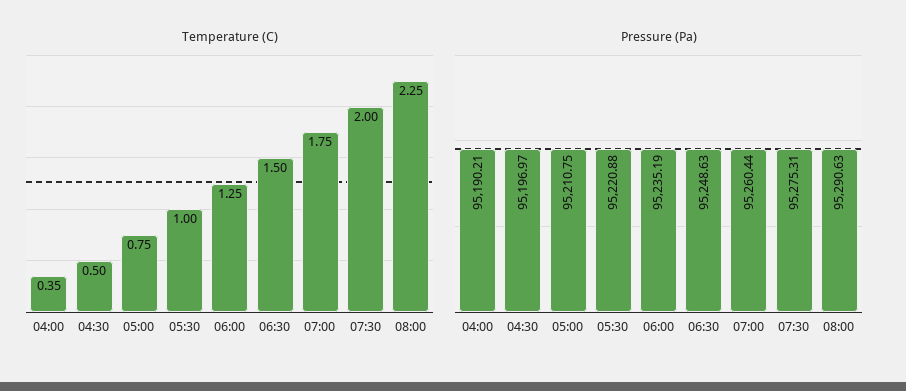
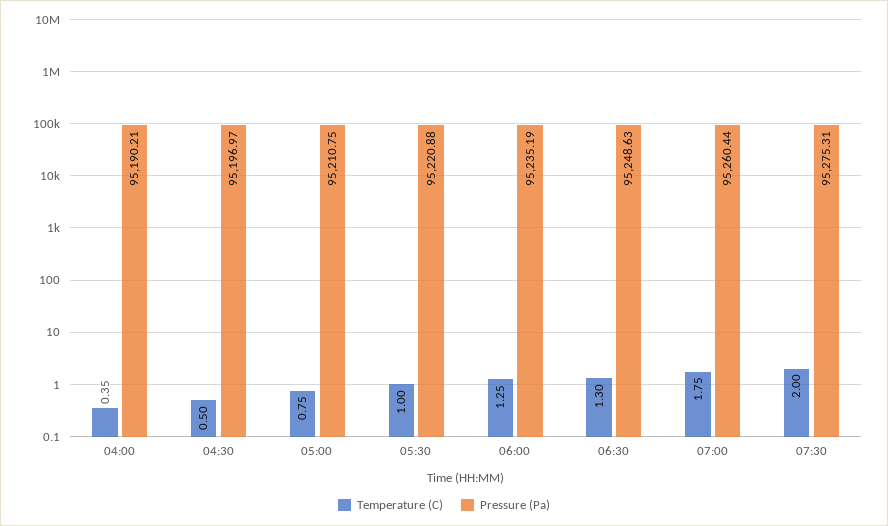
  {
    "Temperature (C)": {
      "04:00": 0.35,
      "04:30": 0.5,
      "05:00": 0.75,
      "05:30": 1,
      "06:00": 1.25,
-     "06:30": 1.5,
+     "06:30": 1.3,
      "07:00": 1.75,
-     "07:30": 2,
+     "07:30": 2
-     "08:00": 2.25
    },
    "Pressure (Pa)": {
      "04:00": 95190.21,
      "04:30": 95196.97,
      "05:00": 95210.75,
      "05:30": 95220.88,
      "06:00": 95235.19,
      "06:30": 95248.63,
      "07:00": 95260.44,
-     "07:30": 95275.31,
+     "07:30": 95275.31
-     "08:00": 95290.63
    }
  }

